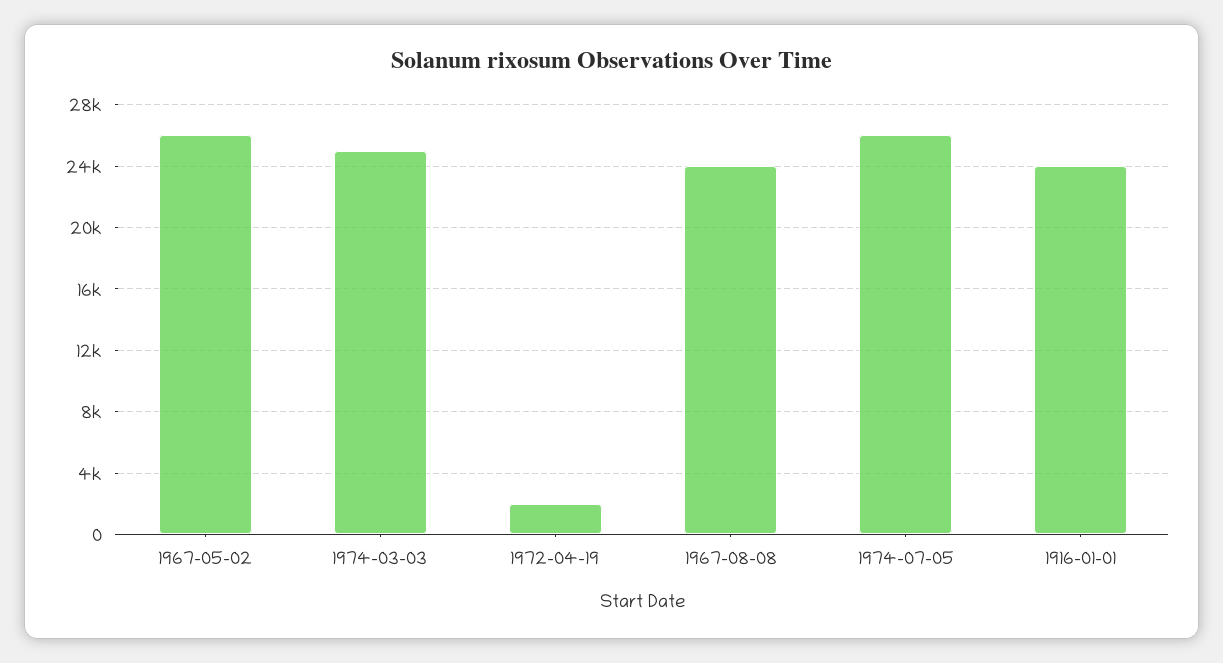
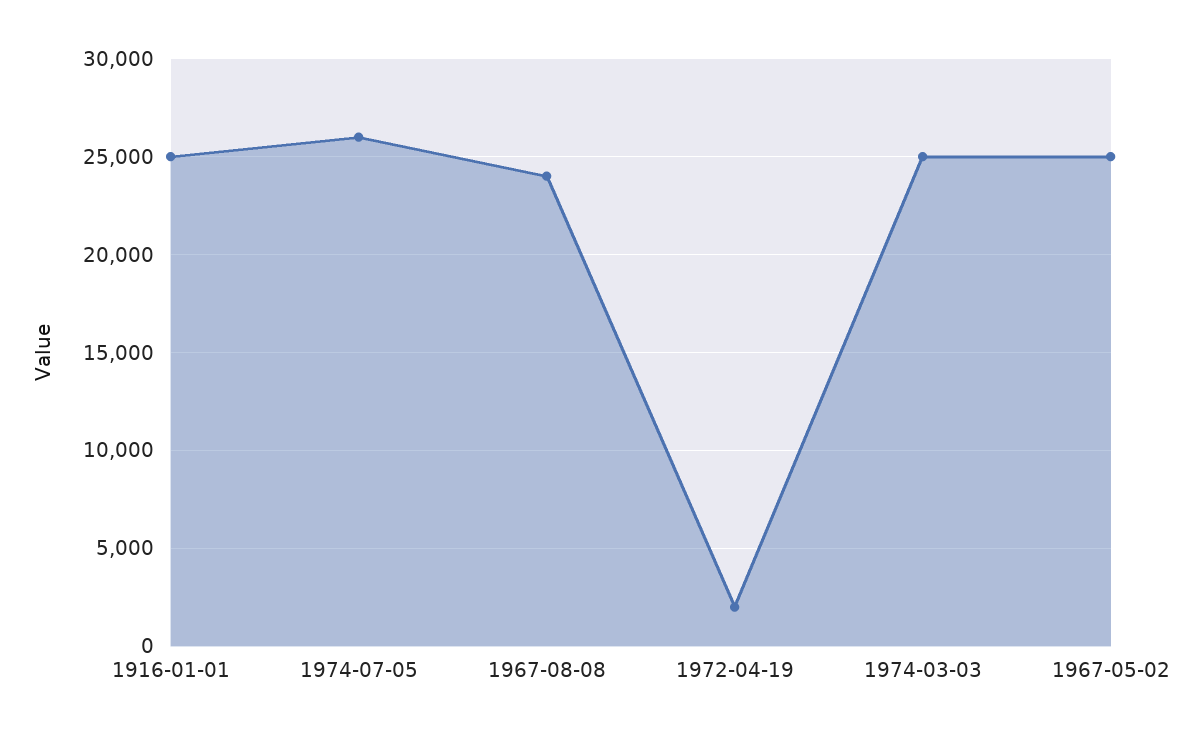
  {
-   "1967-05-02": 26000,
+   "1967-05-02": 25000,
    "1974-03-03": 25000,
    "1972-04-19": 2000,
    "1967-08-08": 24000,
    "1974-07-05": 26000,
-   "1916-01-01": 24000
+   "1916-01-01": 25000
  }

